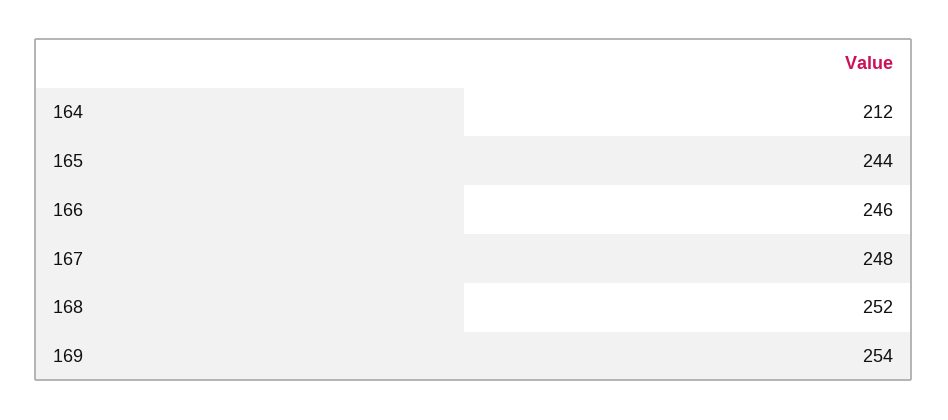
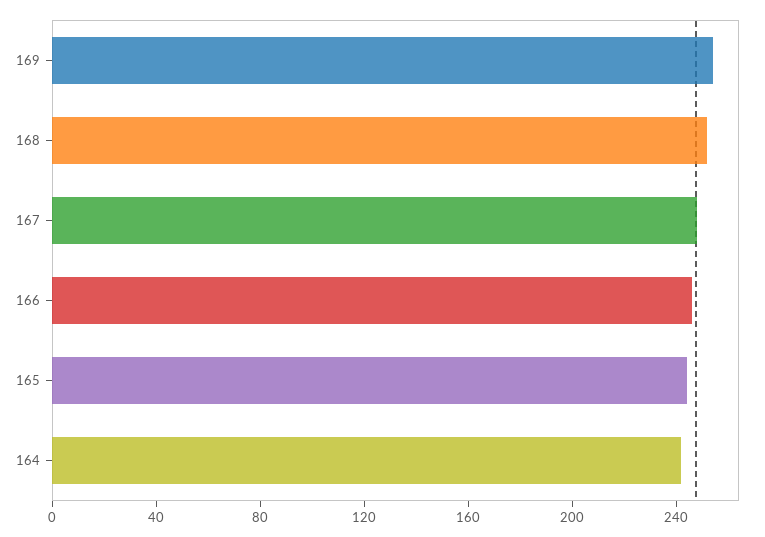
  {
-   "164": 212,
+   "164": 240,
    "165": 244,
    "166": 246,
    "167": 248,
    "168": 252,
    "169": 254
  }

